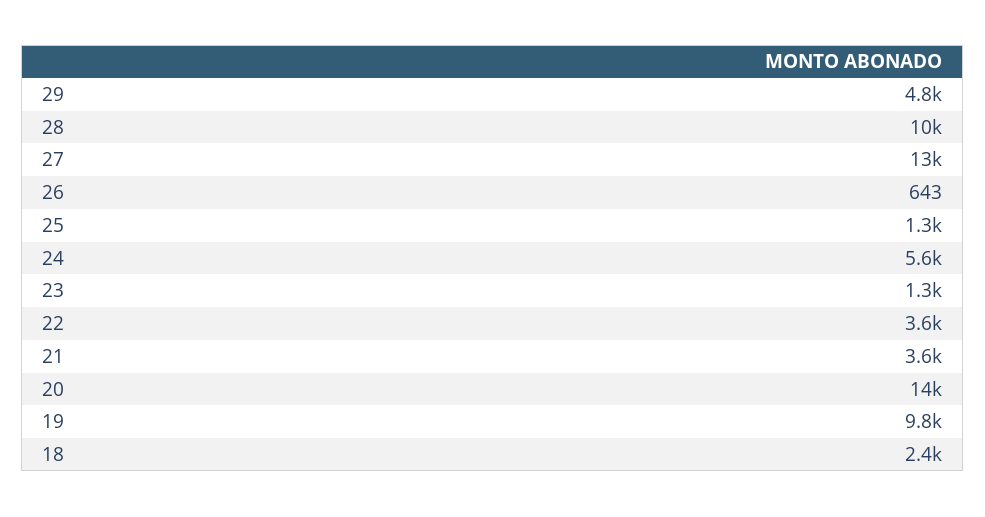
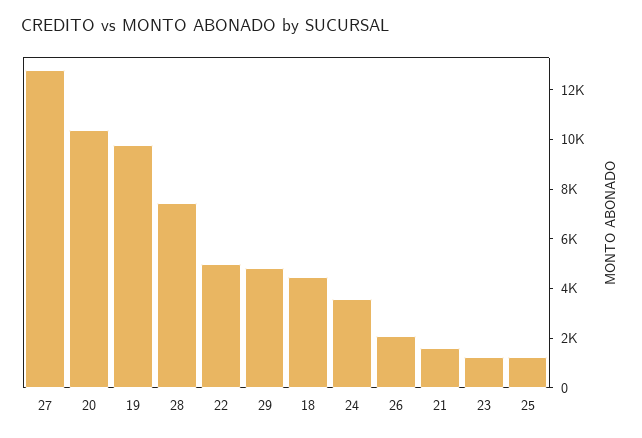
  {
    "29": 4800,
-   "28": 10000,
+   "28": 7500,
    "27": 13000,
-   "26": 643,
+   "26": 2000,
    "25": 1300,
-   "24": 5600,
+   "24": 3500,
    "23": 1300,
-   "22": 3600,
+   "22": 5000,
-   "21": 3600,
+   "21": 1500,
-   "20": 14000,
+   "20": 10500,
    "19": 9800,
-   "18": 2400
+   "18": 4500
  }

